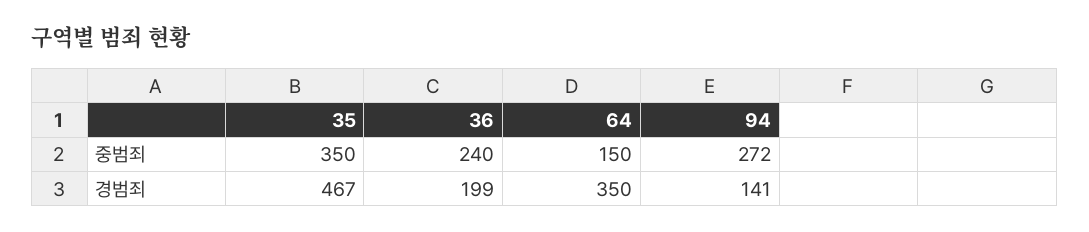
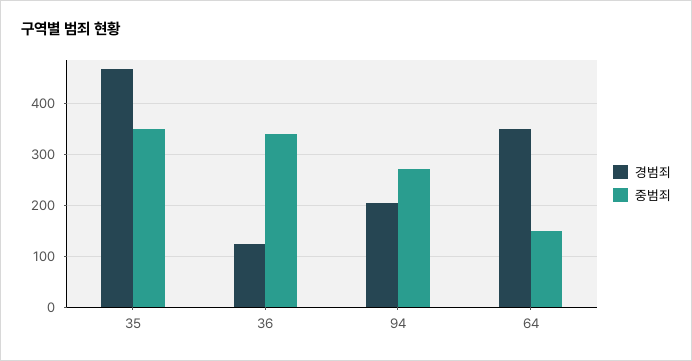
  {
    "중범죄": {
      "35": 350,
-     "36": 240,
+     "36": 340,
      "64": 150,
      "94": 272
    },
    "경범죄": {
      "35": 467,
-     "36": 199,
+     "36": 120,
      "64": 350,
-     "94": 141
+     "94": 200
    }
  }

